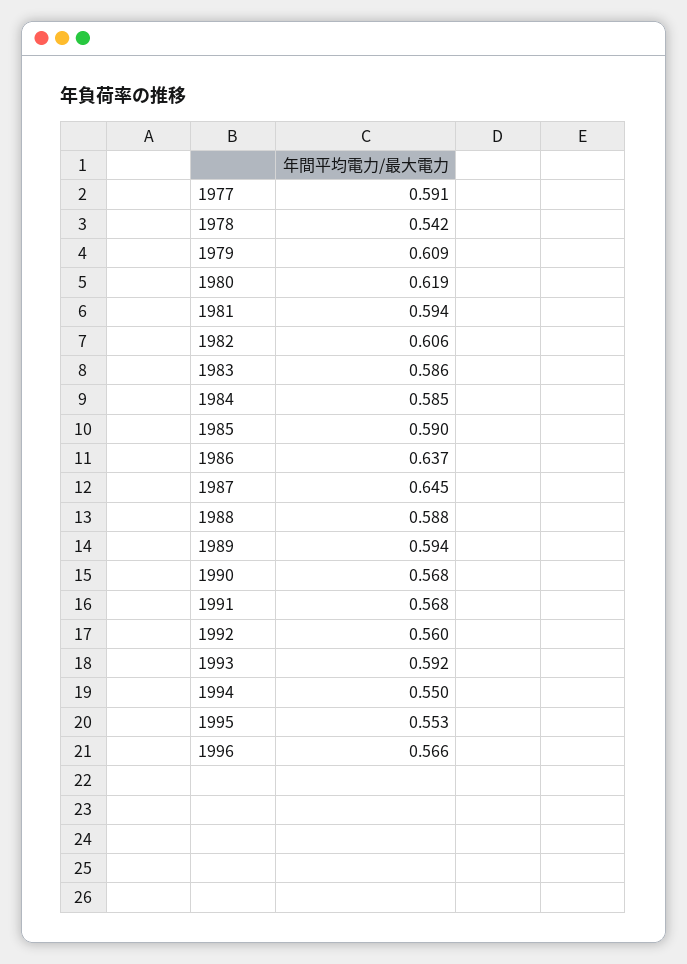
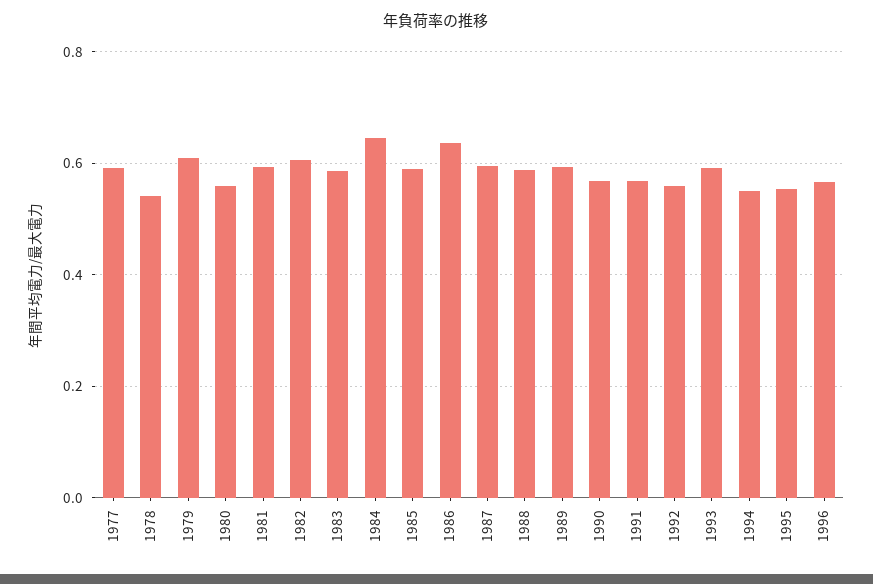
  {
    "1977": 0.591,
    "1978": 0.542,
    "1979": 0.609,
-   "1980": 0.619,
+   "1980": 0.56,
    "1981": 0.594,
    "1982": 0.606,
    "1983": 0.586,
-   "1984": 0.585,
+   "1984": 0.64,
    "1985": 0.59,
    "1986": 0.637,
-   "1987": 0.645,
+   "1987": 0.6,
    "1988": 0.588,
    "1989": 0.594,
    "1990": 0.568,
    "1991": 0.568,
    "1992": 0.56,
    "1993": 0.592,
    "1994": 0.55,
    "1995": 0.553,
    "1996": 0.566
  }

